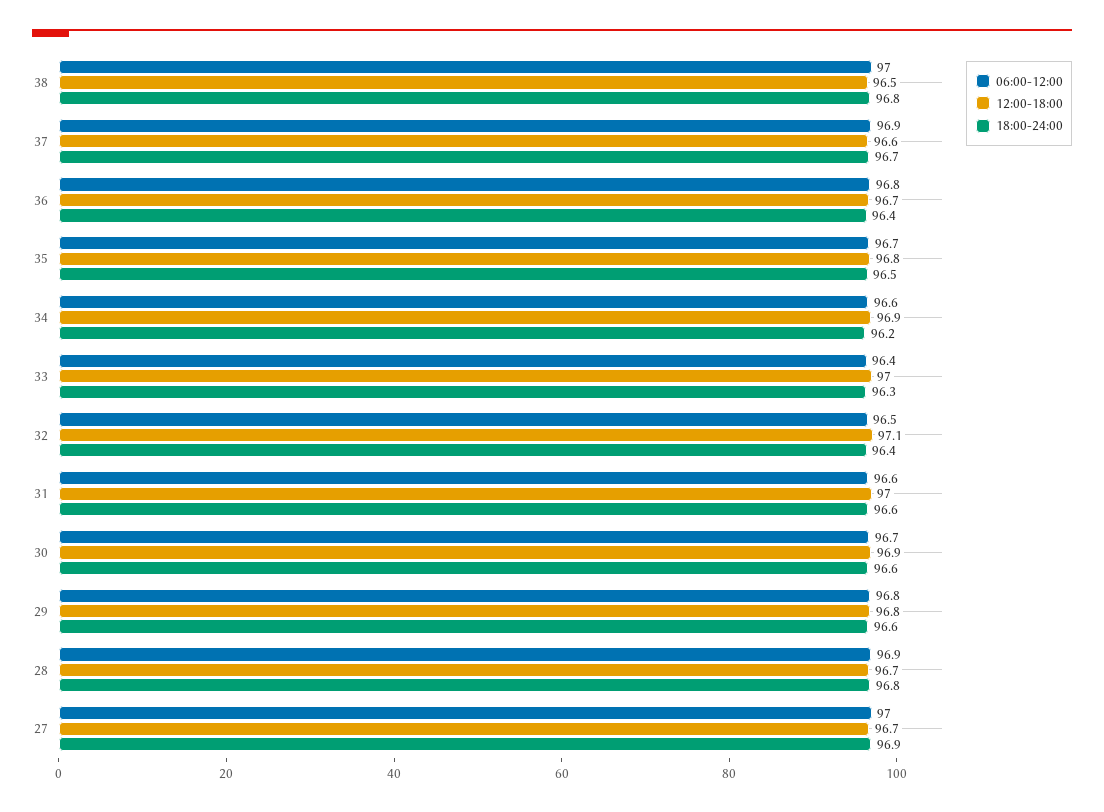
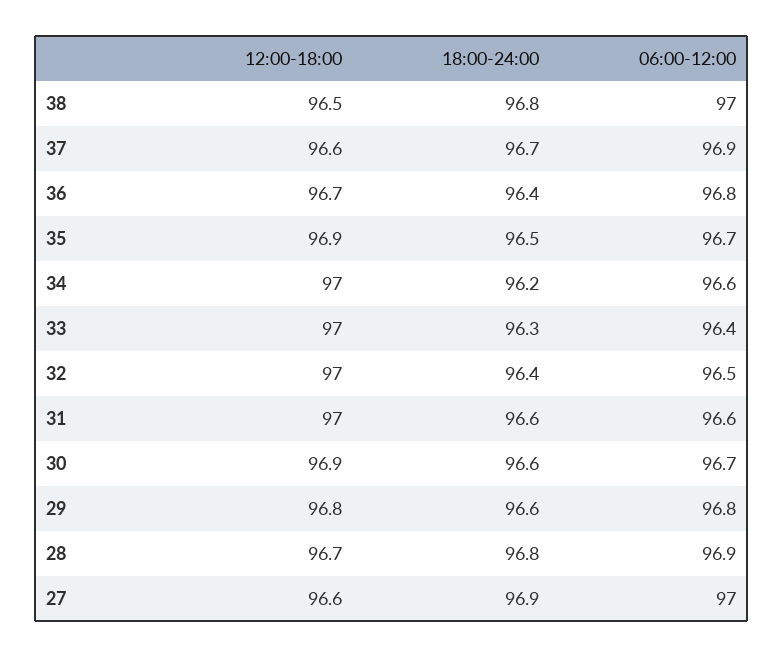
  {
    "06:00-12:00": {
      "38": 97,
      "37": 96.9,
      "36": 96.8,
      "35": 96.7,
      "34": 96.6,
      "33": 96.4,
      "32": 96.5,
      "31": 96.6,
      "30": 96.7,
      "29": 96.8,
      "28": 96.9,
      "27": 97
    },
    "12:00-18:00": {
      "38": 96.5,
      "37": 96.6,
      "36": 96.7,
-     "35": 96.8,
+     "35": 96.9,
-     "34": 96.9,
+     "34": 97,
      "33": 97,
-     "32": 97.1,
+     "32": 97,
      "31": 97,
      "30": 96.9,
      "29": 96.8,
      "28": 96.7,
-     "27": 96.7
+     "27": 96.6
    },
    "18:00-24:00": {
      "38": 96.8,
      "37": 96.7,
      "36": 96.4,
      "35": 96.5,
      "34": 96.2,
      "33": 96.3,
      "32": 96.4,
      "31": 96.6,
      "30": 96.6,
      "29": 96.6,
      "28": 96.8,
      "27": 96.9
    }
  }

